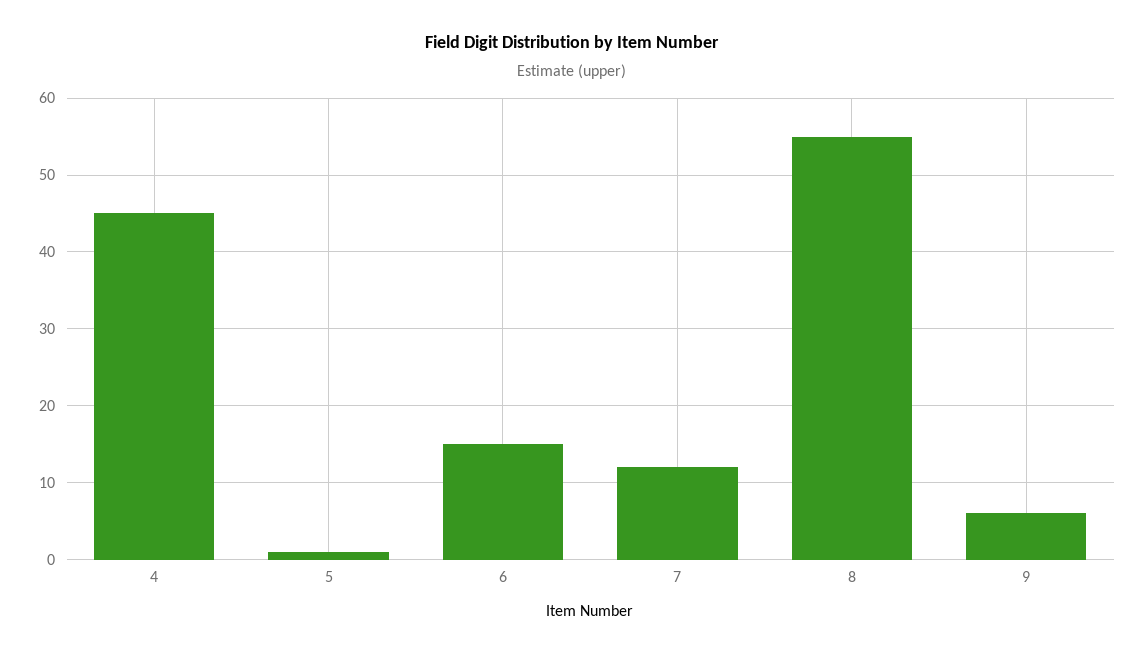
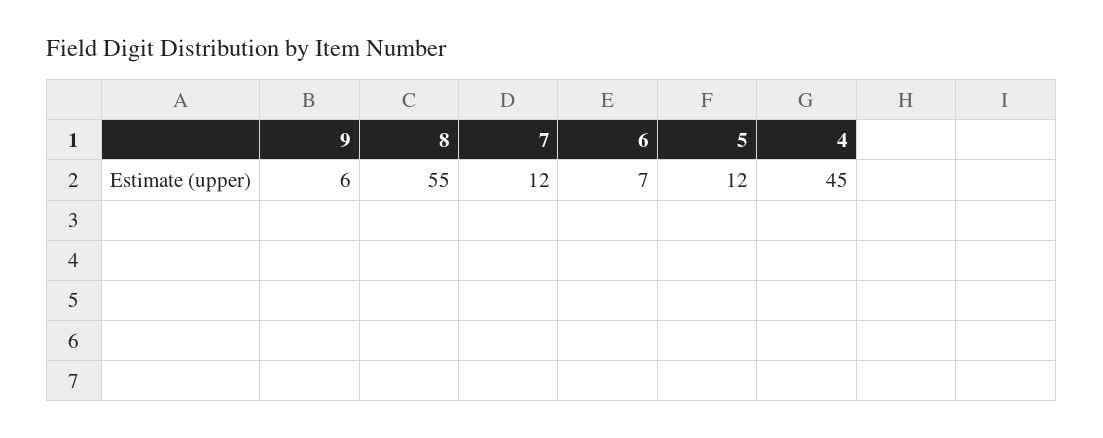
  {
    "4": 45,
-   "5": 1,
+   "5": 12,
-   "6": 15,
+   "6": 7,
    "7": 12,
    "8": 55,
    "9": 6
  }

